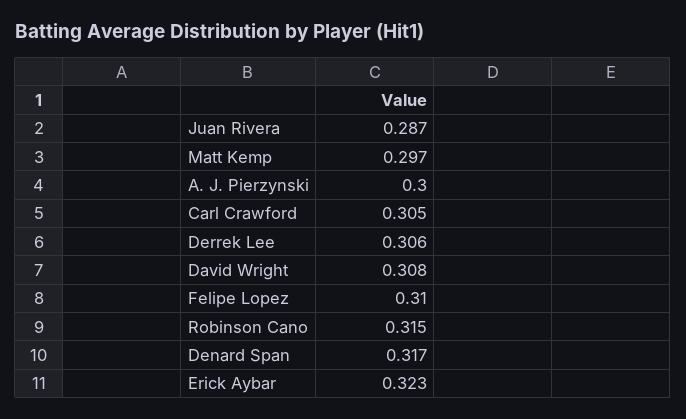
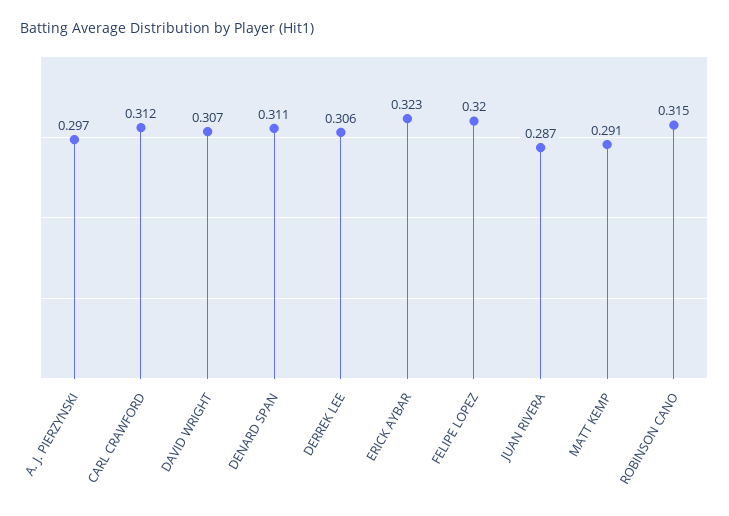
  {
    "Juan Rivera": 0.287,
-   "Matt Kemp": 0.297,
+   "Matt Kemp": 0.291,
-   "A. J. Pierzynski": 0.3,
+   "A. J. Pierzynski": 0.297,
-   "Carl Crawford": 0.305,
+   "Carl Crawford": 0.312,
    "Derrek Lee": 0.306,
-   "David Wright": 0.308,
+   "David Wright": 0.307,
-   "Felipe Lopez": 0.31,
+   "Felipe Lopez": 0.32,
    "Robinson Cano": 0.315,
-   "Denard Span": 0.317,
+   "Denard Span": 0.311,
    "Erick Aybar": 0.323
  }

